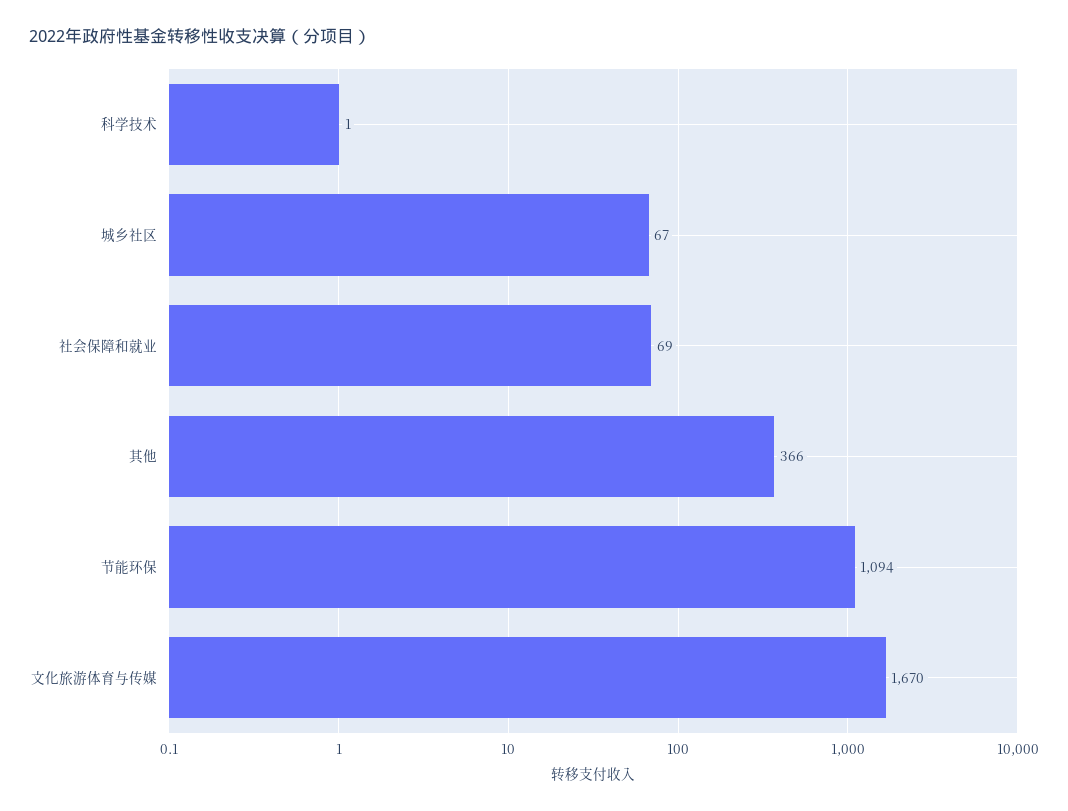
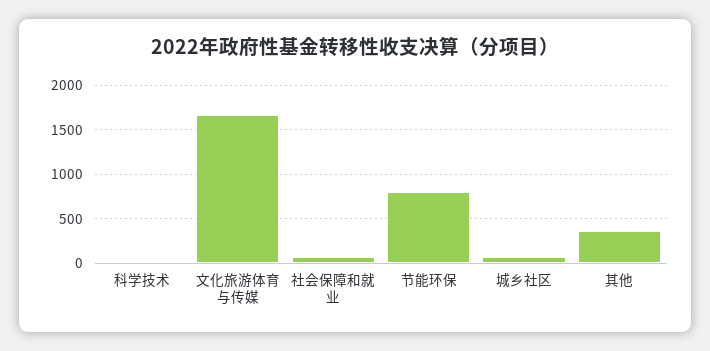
  {
    "科学技术": 1,
    "城乡社区": 67,
    "社会保障和就业": 69,
    "其他": 366,
-   "节能环保": 1094,
+   "节能环保": 800,
    "文化旅游体育与传媒": 1670
  }

